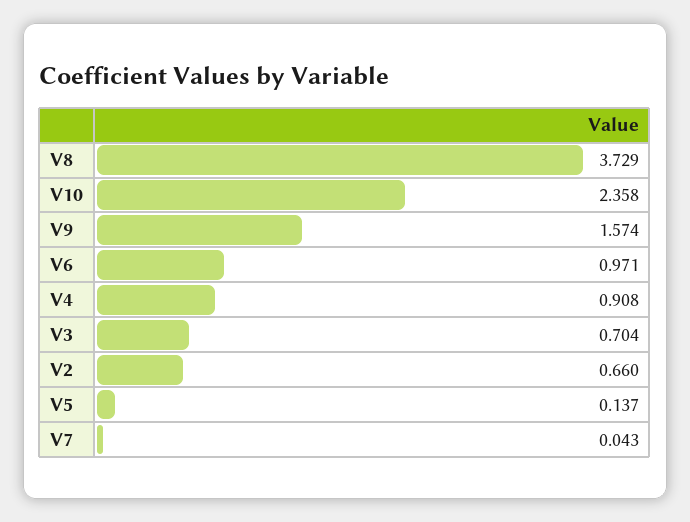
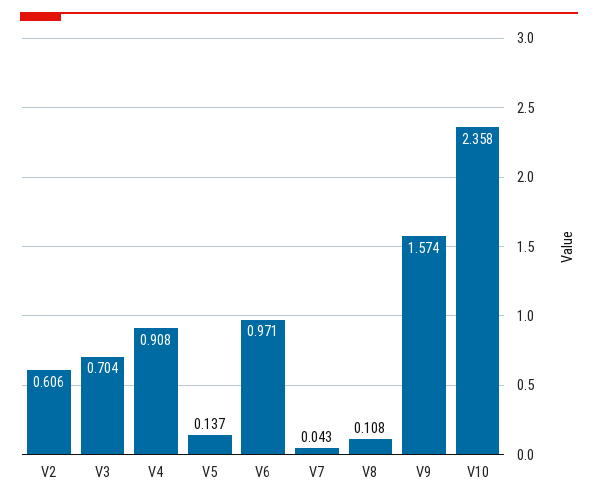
  {
-   "V8": 3.729,
+   "V8": 0.108,
    "V10": 2.358,
    "V9": 1.574,
    "V6": 0.971,
    "V4": 0.908,
    "V3": 0.704,
-   "V2": 0.66,
+   "V2": 0.606,
    "V5": 0.137,
    "V7": 0.043
  }

